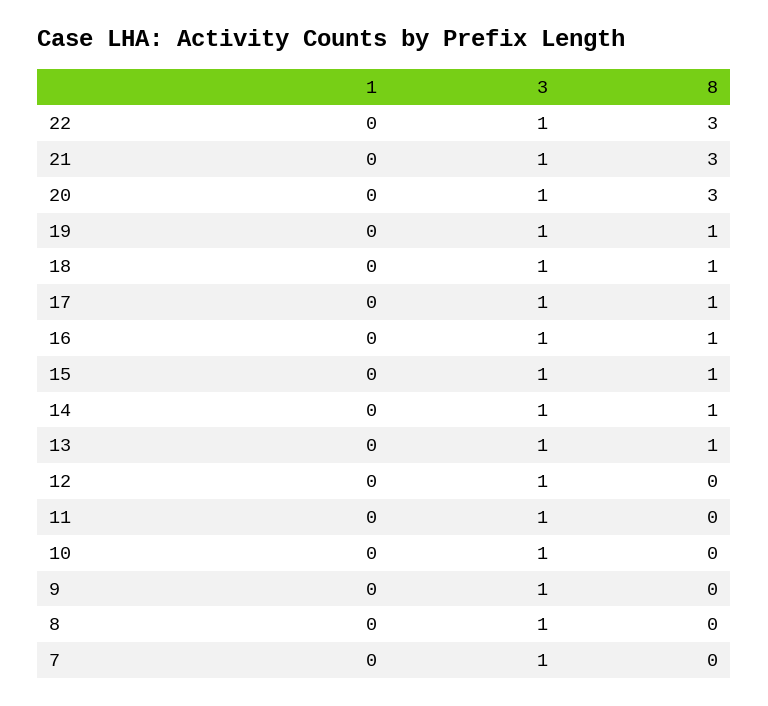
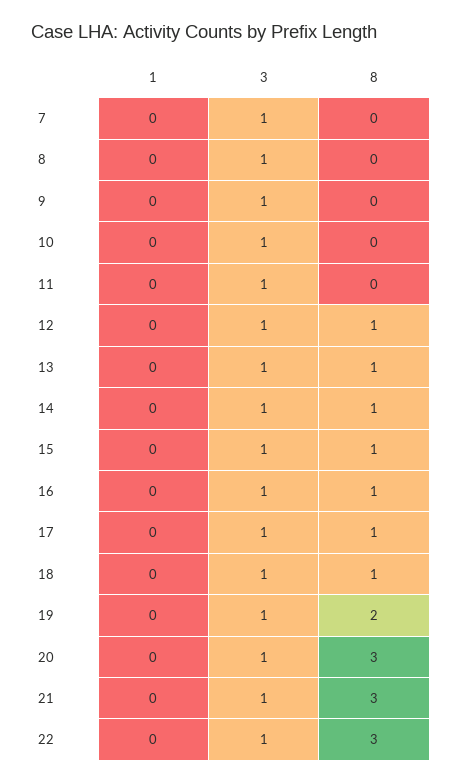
  {
    "1": {
      "22": 0,
      "21": 0,
      "20": 0,
      "19": 0,
      "18": 0,
      "17": 0,
      "16": 0,
      "15": 0,
      "14": 0,
      "13": 0,
      "12": 0,
      "11": 0,
      "10": 0,
      "9": 0,
      "8": 0,
      "7": 0
    },
    "3": {
      "22": 1,
      "21": 1,
      "20": 1,
      "19": 1,
      "18": 1,
      "17": 1,
      "16": 1,
      "15": 1,
      "14": 1,
      "13": 1,
      "12": 1,
      "11": 1,
      "10": 1,
      "9": 1,
      "8": 1,
      "7": 1
    },
    "8": {
      "22": 3,
      "21": 3,
      "20": 3,
-     "19": 1,
+     "19": 2,
      "18": 1,
      "17": 1,
      "16": 1,
      "15": 1,
      "14": 1,
      "13": 1,
-     "12": 0,
+     "12": 1,
      "11": 0,
      "10": 0,
      "9": 0,
      "8": 0,
      "7": 0
    }
  }

